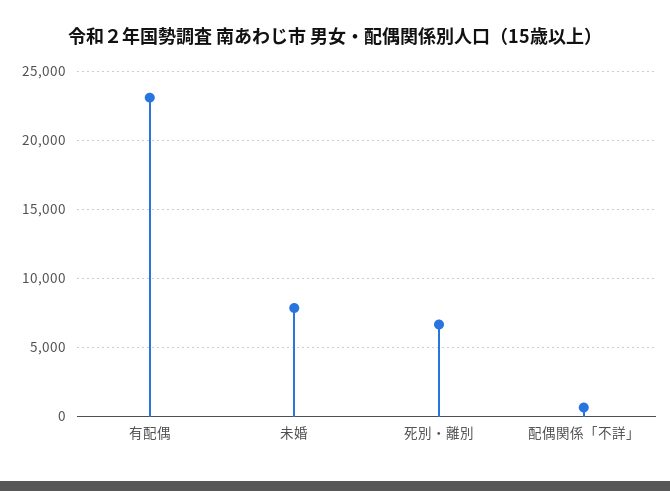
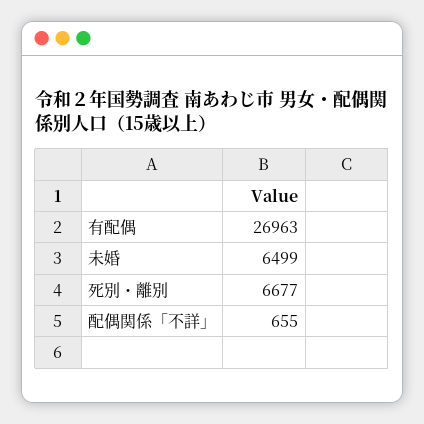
  {
-   "有配偶": 23000,
+   "有配偶": 26963,
-   "未婚": 8000,
+   "未婚": 6499,
    "死別・離別": 6677,
    "配偶関係「不詳」": 655
  }

